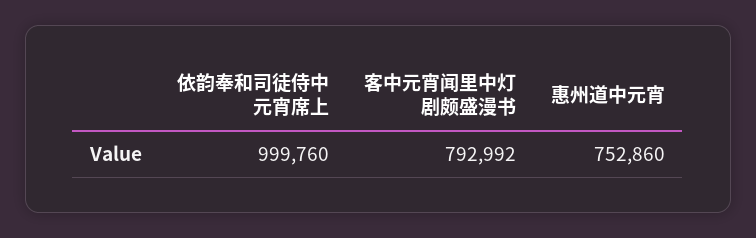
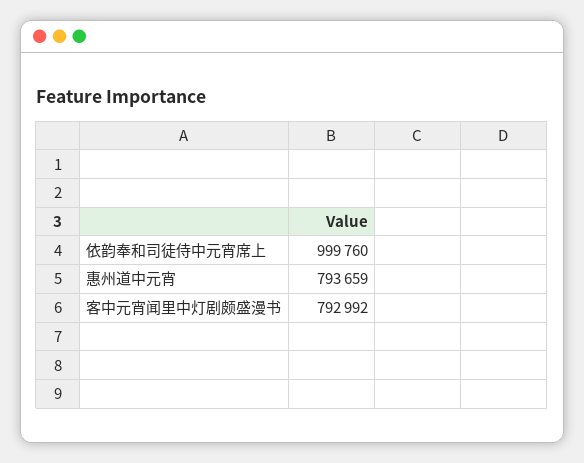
  {
    "依韵奉和司徒侍中元宵席上": 999760,
    "客中元宵闻里中灯剧颇盛漫书": 792992,
-   "惠州道中元宵": 752860
+   "惠州道中元宵": 793659
  }

